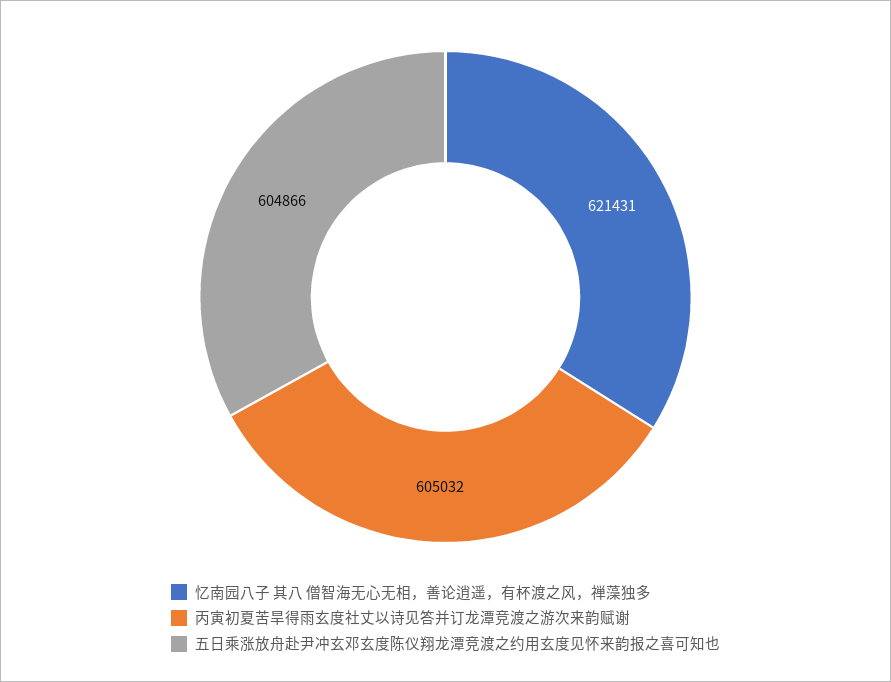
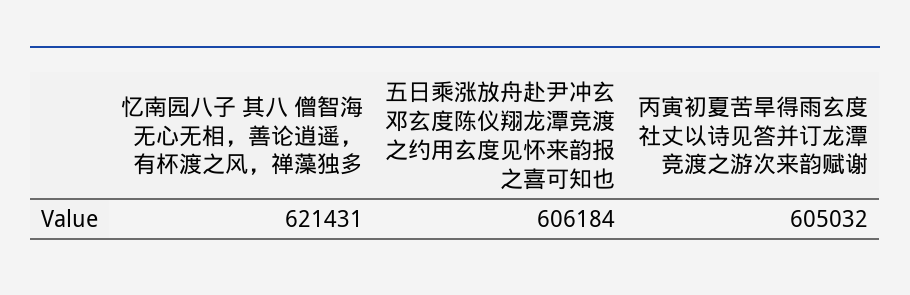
  {
    "忆南园八子 其八 僧智海无心无相，善论逍遥，有杯渡之风，禅藻独多": 621431,
    "丙寅初夏苦旱得雨玄度社丈以诗见答并订龙潭竞渡之游次来韵赋谢": 605032,
-   "五日乘涨放舟赴尹冲玄邓玄度陈仪翔龙潭竞渡之约用玄度见怀来韵报之喜可知也": 604866
+   "五日乘涨放舟赴尹冲玄邓玄度陈仪翔龙潭竞渡之约用玄度见怀来韵报之喜可知也": 606184
  }

